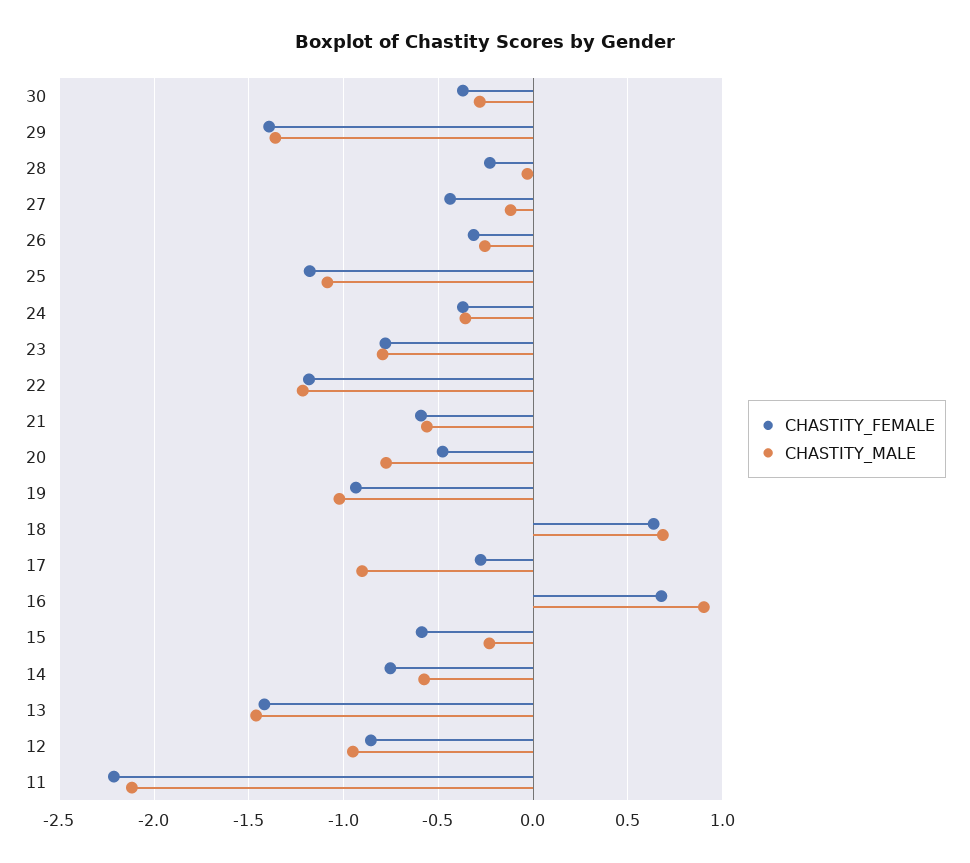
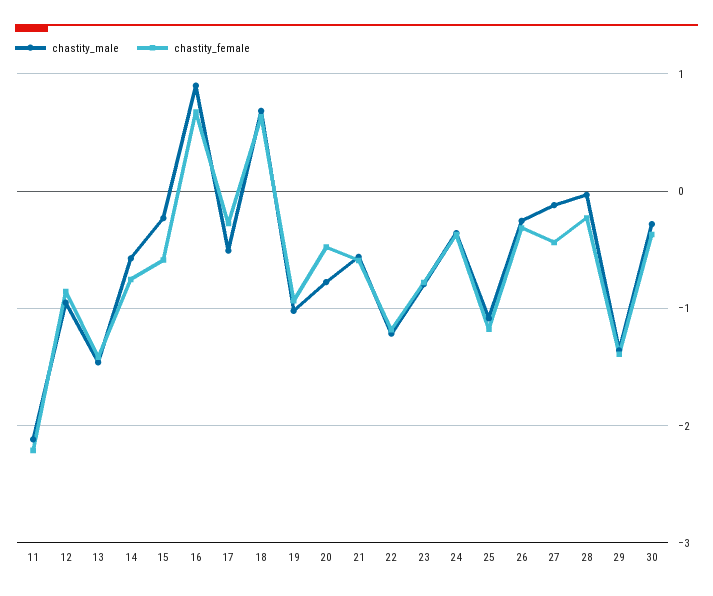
  {
    "CHASTITY_FEMALE": {
      "30": -0.35,
      "29": -1.4,
      "28": -0.25,
      "27": -0.45,
      "26": -0.3,
      "25": -1.2,
      "24": -0.35,
      "23": -0.8,
      "22": -1.2,
      "21": -0.6,
      "20": -0.5,
      "19": -0.95,
      "18": 0.65,
      "17": -0.3,
      "16": 0.7,
      "15": -0.6,
      "14": -0.75,
      "13": -1.4,
      "12": -0.85,
      "11": -2.2
    },
    "CHASTITY_MALE": {
      "30": -0.3,
      "29": -1.35,
      "28": -0.05,
      "27": -0.1,
      "26": -0.25,
      "25": -1.1,
      "24": -0.35,
      "23": -0.8,
      "22": -1.2,
      "21": -0.55,
      "20": -0.8,
      "19": -1,
      "18": 0.7,
-     "17": -0.9,
+     "17": -0.5,
      "16": 0.9,
      "15": -0.25,
      "14": -0.6,
      "13": -1.45,
      "12": -0.95,
      "11": -2.1
    }
  }

